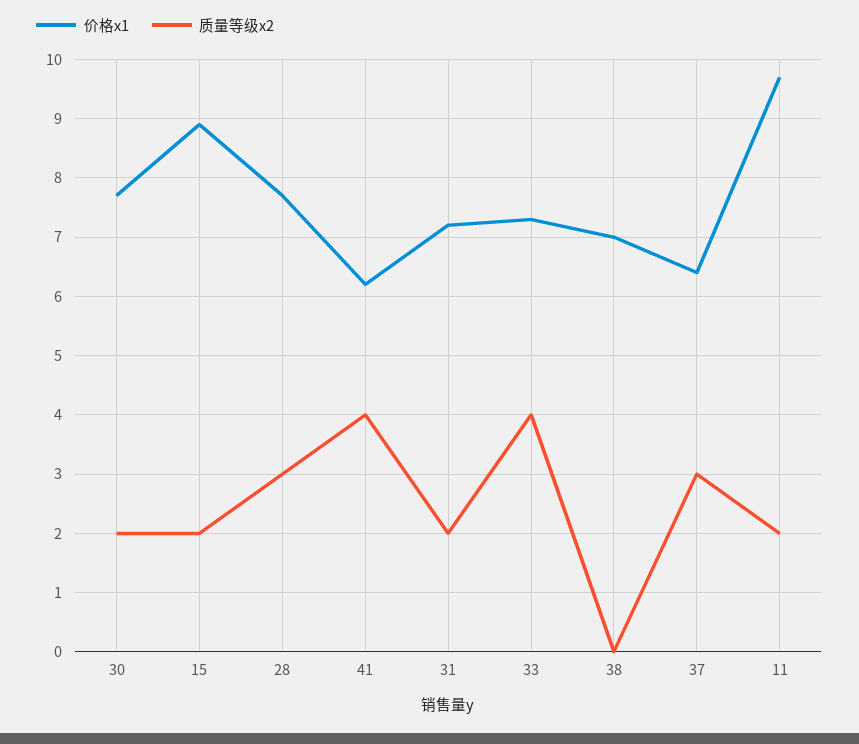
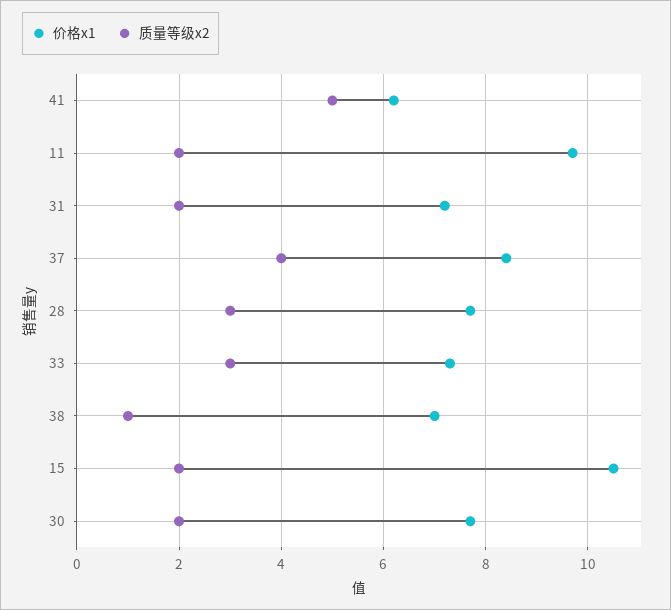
  {
    "价格x1": {
      "30": 7.5,
-     "15": 9,
+     "15": 10.5,
      "28": 7.5,
      "41": 6,
      "31": 7,
      "33": 7.5,
      "38": 7,
-     "37": 6.5,
+     "37": 8.5,
      "11": 9.5
    },
    "质量等级x2": {
      "30": 2,
      "15": 2,
      "28": 3,
-     "41": 4,
+     "41": 5,
      "31": 2,
-     "33": 4,
+     "33": 3,
-     "38": 0,
+     "38": 1,
-     "37": 3,
+     "37": 4,
      "11": 2
    }
  }

